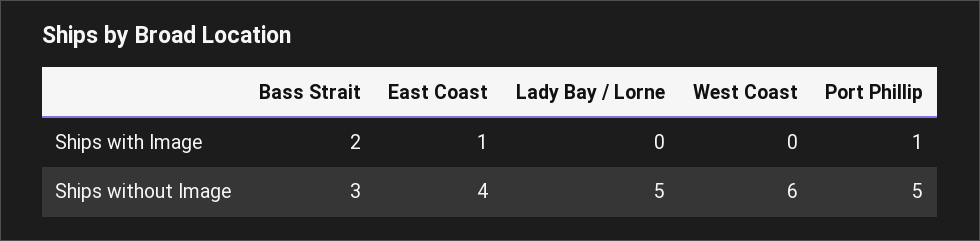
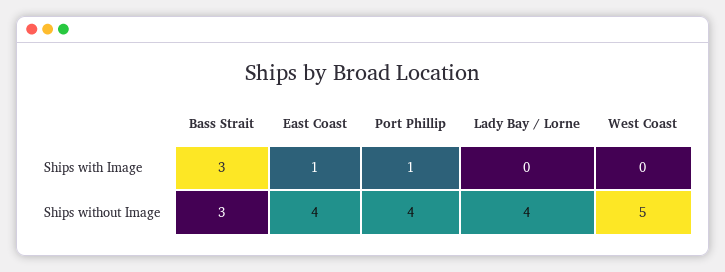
  {
    "Bass Strait": {
-     "Ships with Image": 2,
+     "Ships with Image": 3,
      "Ships without Image": 3
    },
    "East Coast": {
      "Ships with Image": 1,
      "Ships without Image": 4
    },
    "Lady Bay / Lorne": {
      "Ships with Image": 0,
-     "Ships without Image": 5
+     "Ships without Image": 4
    },
    "West Coast": {
      "Ships with Image": 0,
-     "Ships without Image": 6
+     "Ships without Image": 5
    },
    "Port Phillip": {
      "Ships with Image": 1,
-     "Ships without Image": 5
+     "Ships without Image": 4
    }
  }

